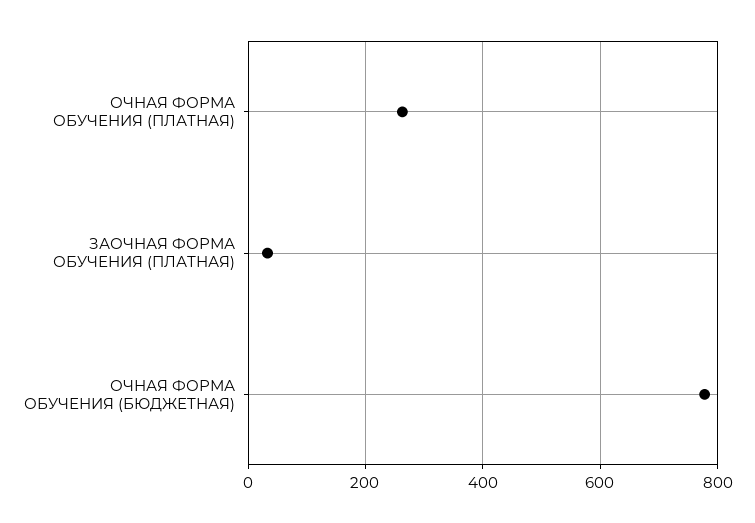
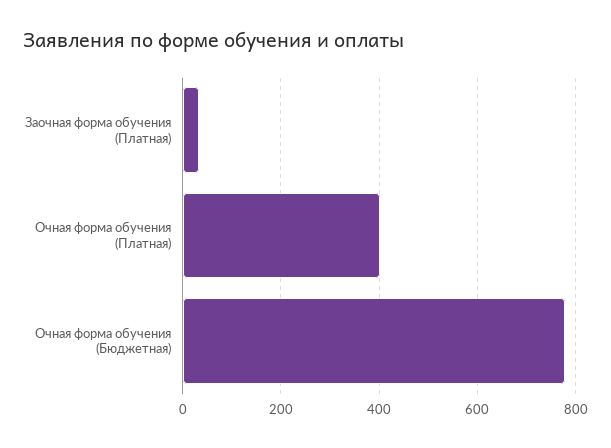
  {
-   "ОЧНАЯ ФОРМА ОБУЧЕНИЯ (ПЛАТНАЯ)": 260,
+   "ОЧНАЯ ФОРМА ОБУЧЕНИЯ (ПЛАТНАЯ)": 400,
    "ЗАОЧНАЯ ФОРМА ОБУЧЕНИЯ (ПЛАТНАЯ)": 40,
    "ОЧНАЯ ФОРМА ОБУЧЕНИЯ (БЮДЖЕТНАЯ)": 780
  }

